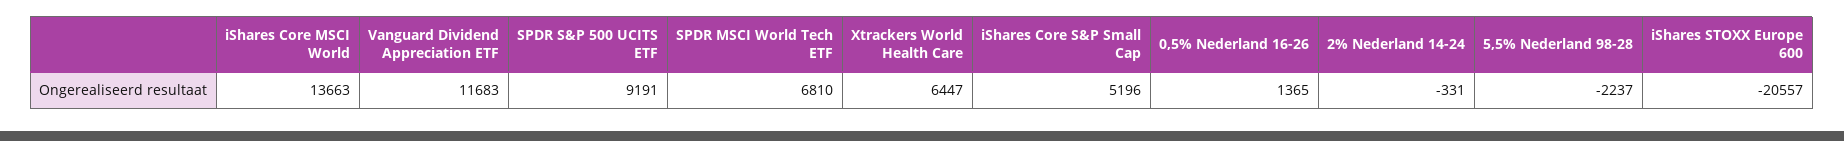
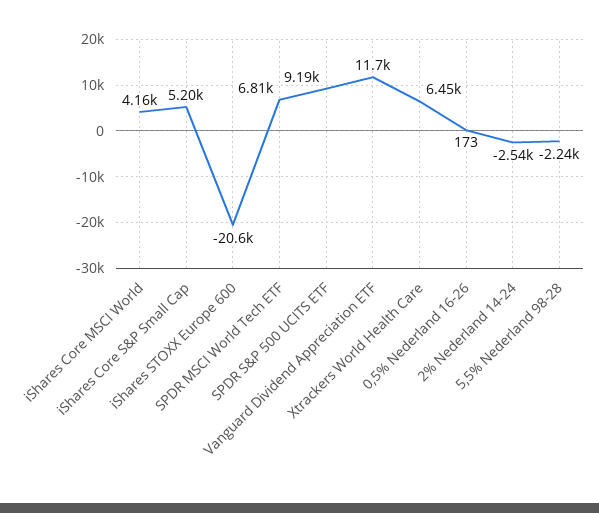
  {
-   "iShares Core MSCI World": 13663,
+   "iShares Core MSCI World": 4160,
    "Vanguard Dividend Appreciation ETF": 11683,
    "SPDR S&P 500 UCITS ETF": 9191,
    "SPDR MSCI World Tech ETF": 6810,
    "Xtrackers World Health Care": 6447,
    "iShares Core S&P Small Cap": 5196,
-   "0,5% Nederland 16-26": 1365,
+   "0,5% Nederland 16-26": 173,
-   "2% Nederland 14-24": -331,
+   "2% Nederland 14-24": -2540,
    "5,5% Nederland 98-28": -2237,
    "iShares STOXX Europe 600": -20557
  }

